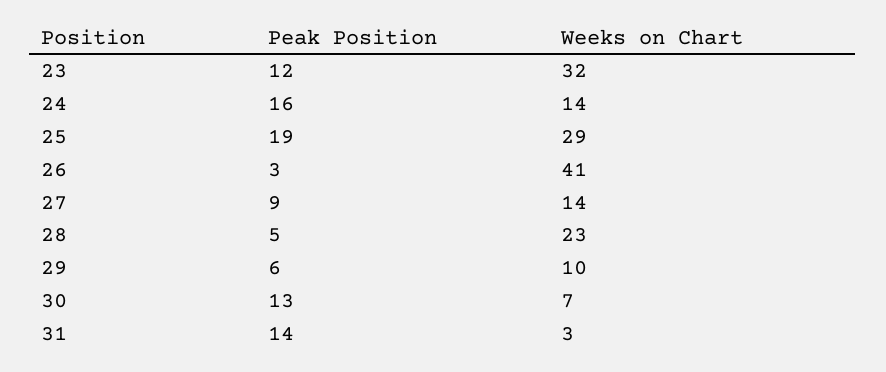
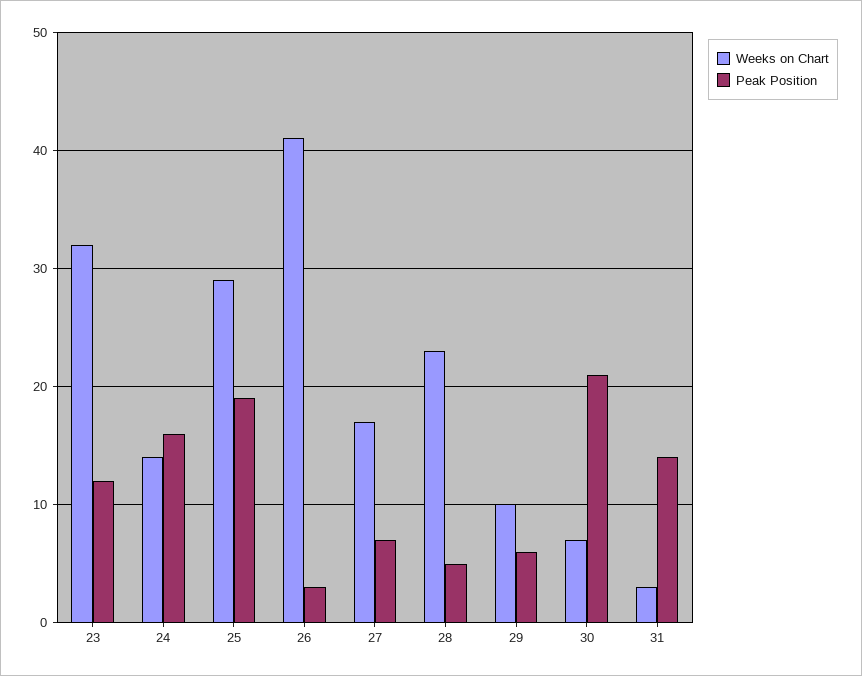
  {
    "Peak Position": {
      "23": 12,
      "24": 16,
      "25": 19,
      "26": 3,
-     "27": 9,
+     "27": 7,
      "28": 5,
      "29": 6,
-     "30": 13,
+     "30": 21,
      "31": 14
    },
    "Weeks on Chart": {
      "23": 32,
      "24": 14,
      "25": 29,
      "26": 41,
-     "27": 14,
+     "27": 17,
      "28": 23,
      "29": 10,
      "30": 7,
      "31": 3
    }
  }

